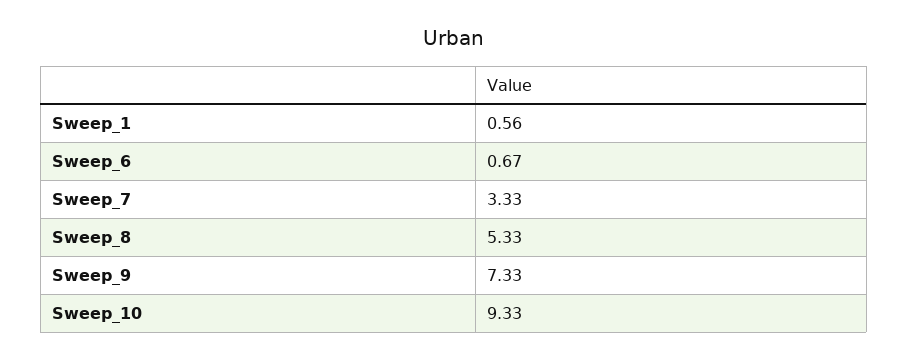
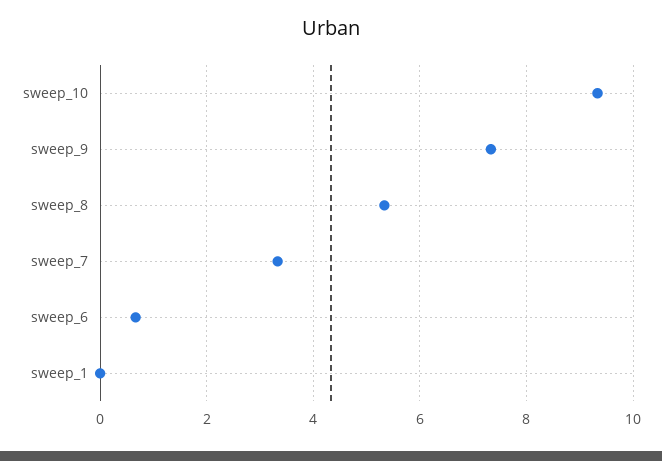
  {
-   "Sweep_1": 0.56,
+   "Sweep_1": 0,
    "Sweep_6": 0.67,
    "Sweep_7": 3.33,
    "Sweep_8": 5.33,
    "Sweep_9": 7.33,
    "Sweep_10": 9.33
  }

